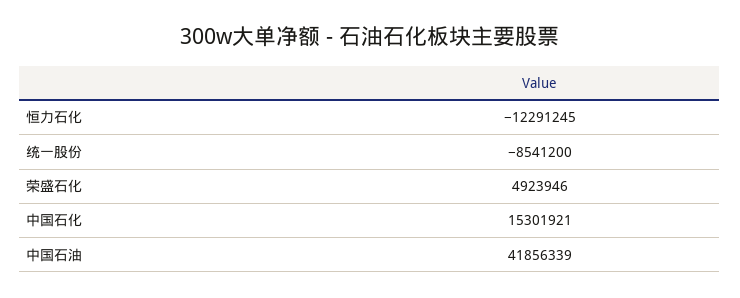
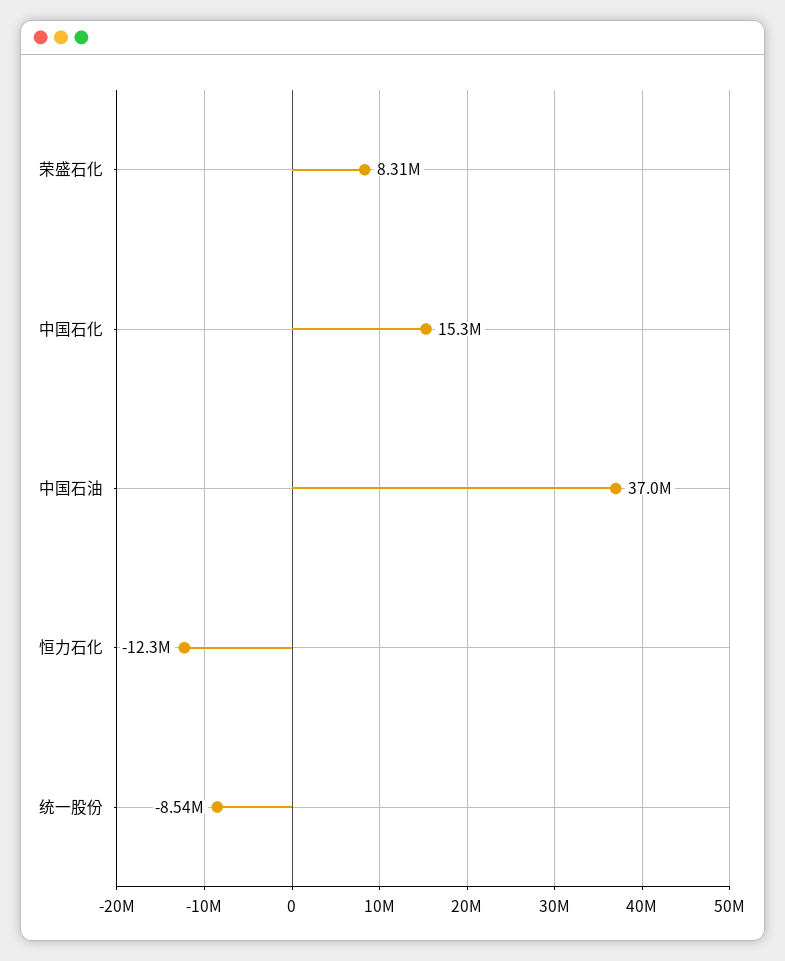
  {
    "恒力石化": -12291245,
    "统一股份": -8541200,
-   "荣盛石化": 4923946,
+   "荣盛石化": 8310000,
    "中国石化": 15301921,
-   "中国石油": 41856339
+   "中国石油": 37000000
  }

